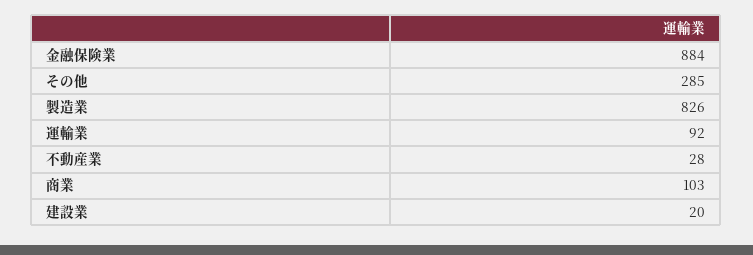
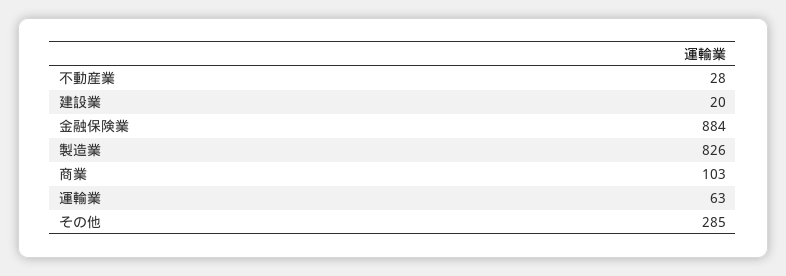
  {
    "金融保険業": 884,
    "その他": 285,
    "製造業": 826,
-   "運輸業": 92,
+   "運輸業": 63,
    "不動産業": 28,
    "商業": 103,
    "建設業": 20
  }

